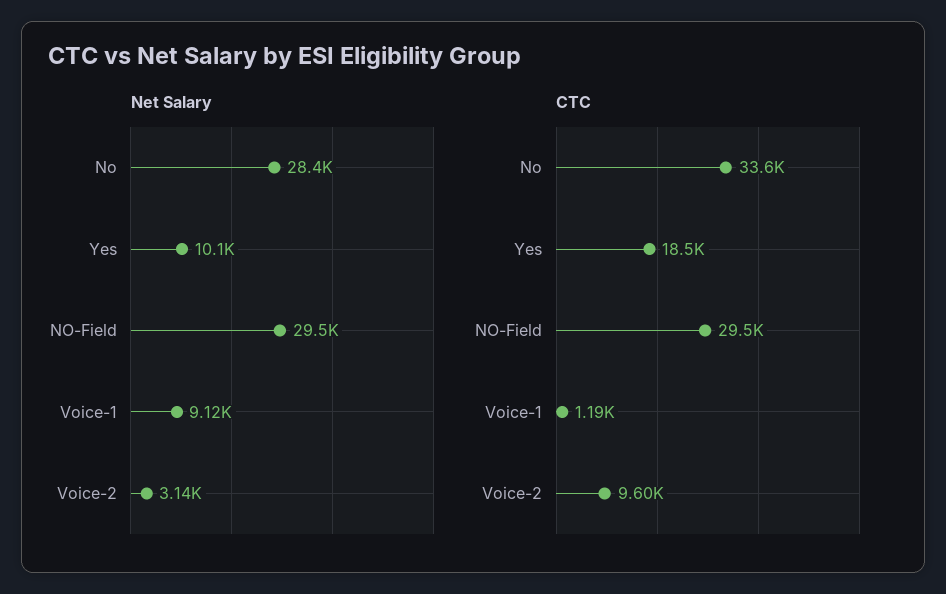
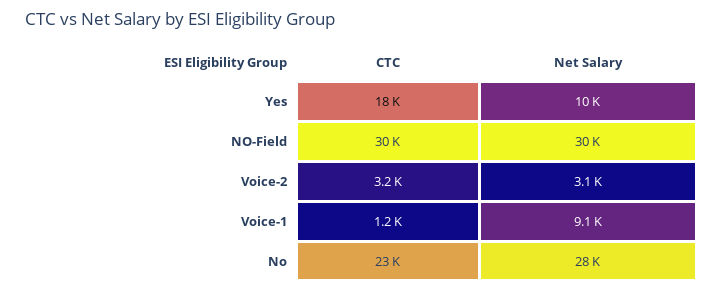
  {
    "Net Salary": {
      "No": 28400,
      "Yes": 10100,
      "NO-Field": 29500,
      "Voice-1": 9120,
      "Voice-2": 3140
    },
    "CTC": {
-     "No": 33600,
+     "No": 23000,
      "Yes": 18500,
      "NO-Field": 29500,
      "Voice-1": 1190,
-     "Voice-2": 9600
+     "Voice-2": 3200
    }
  }

